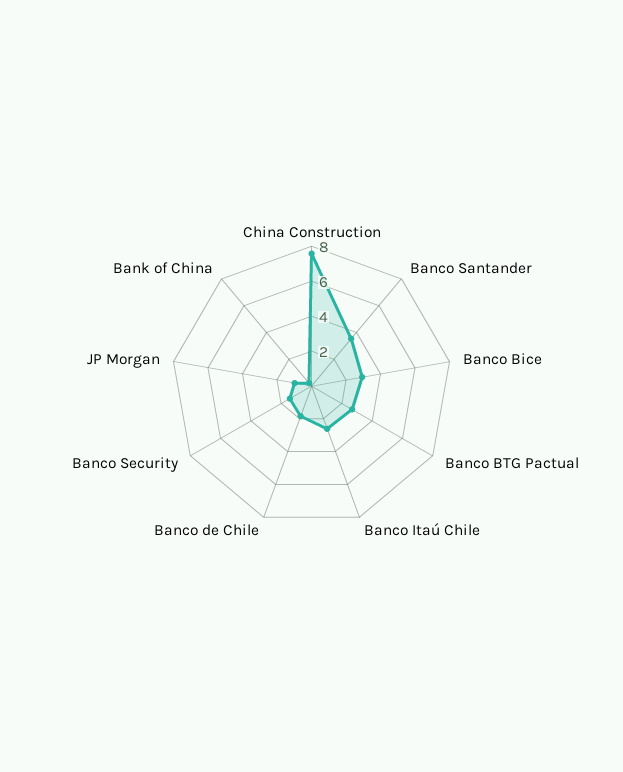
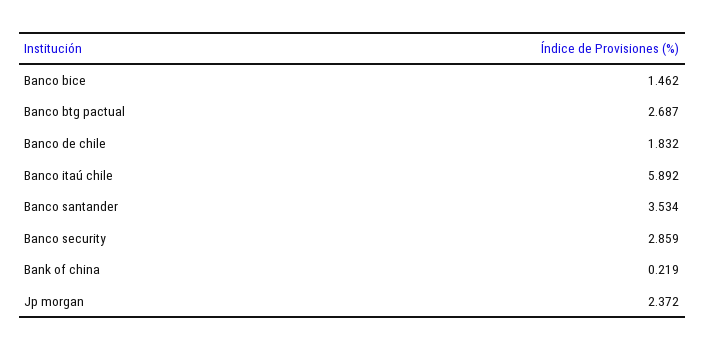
  {
-   "China Construction": 7.5,
    "Banco Santander": 3.534,
-   "Banco Bice": 3,
+   "Banco Bice": 1.462,
    "Banco BTG Pactual": 2.687,
-   "Banco Itaú Chile": 2.5,
+   "Banco Itaú Chile": 5.892,
    "Banco de Chile": 1.832,
-   "Banco Security": 1.5,
+   "Banco Security": 2.859,
-   "JP Morgan": 1,
+   "JP Morgan": 2.372,
    "Bank of China": 0.219
  }

